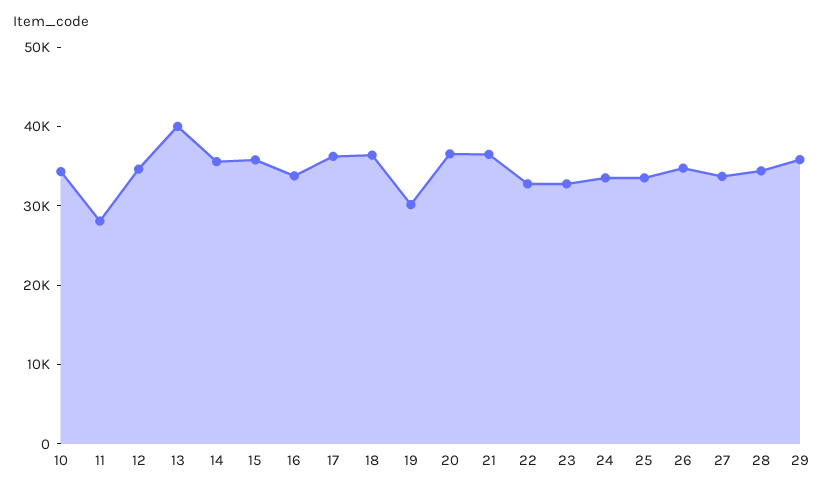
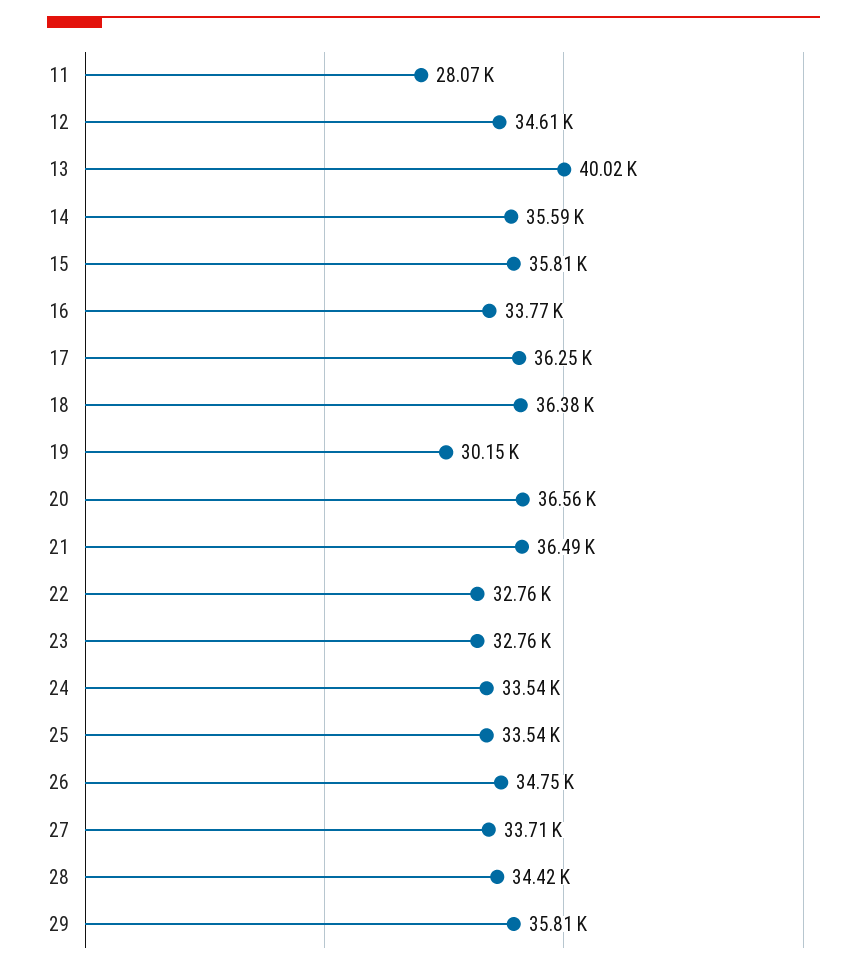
  {
-   "10": 34000,
    "11": 28070,
    "12": 34610,
    "13": 40020,
    "14": 35590,
    "15": 35810,
    "16": 33770,
    "17": 36250,
    "18": 36380,
    "19": 30150,
    "20": 36560,
    "21": 36490,
    "22": 32760,
    "23": 32760,
    "24": 33540,
    "25": 33540,
    "26": 34750,
    "27": 33710,
    "28": 34420,
    "29": 35810
  }

